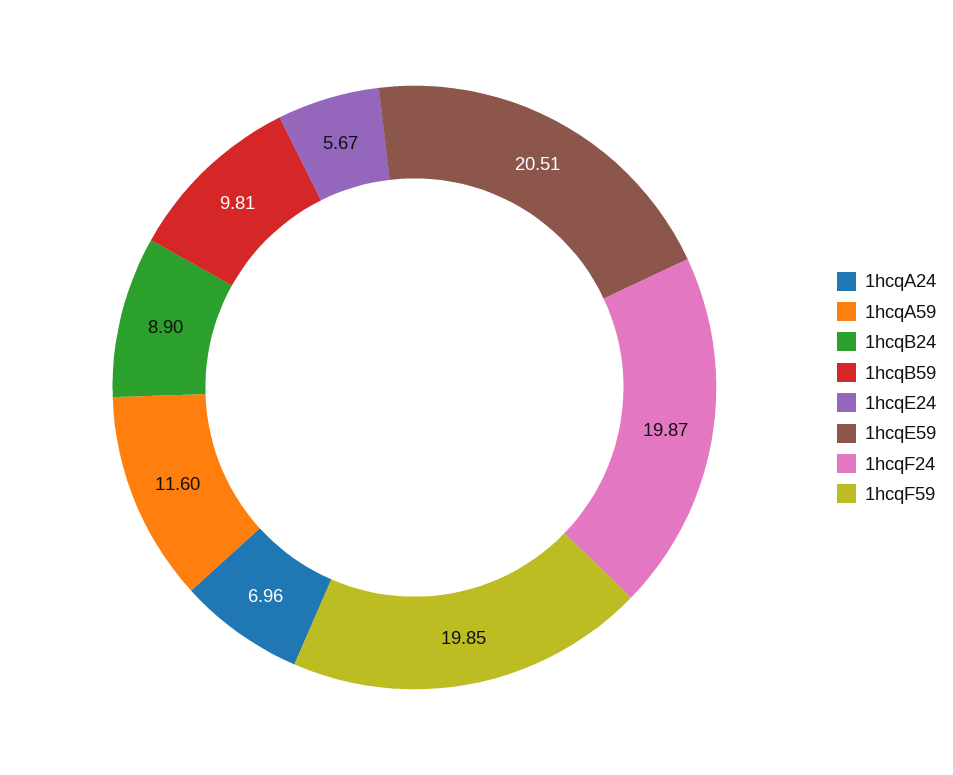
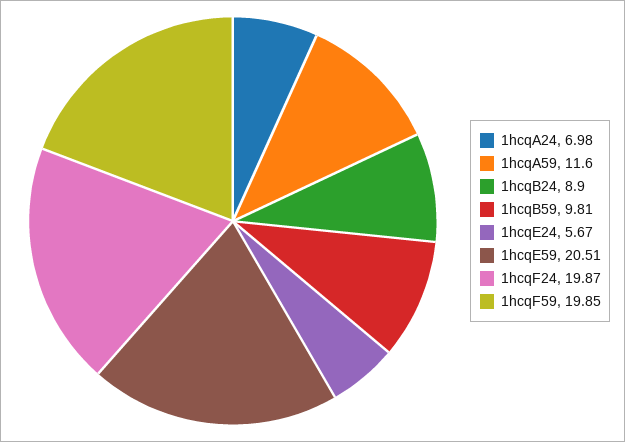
  {
-   "1hcqA24": 6.96,
+   "1hcqA24": 6.98,
    "1hcqA59": 11.6,
    "1hcqB24": 8.9,
    "1hcqB59": 9.81,
    "1hcqE24": 5.67,
    "1hcqE59": 20.51,
    "1hcqF24": 19.87,
    "1hcqF59": 19.85
  }

